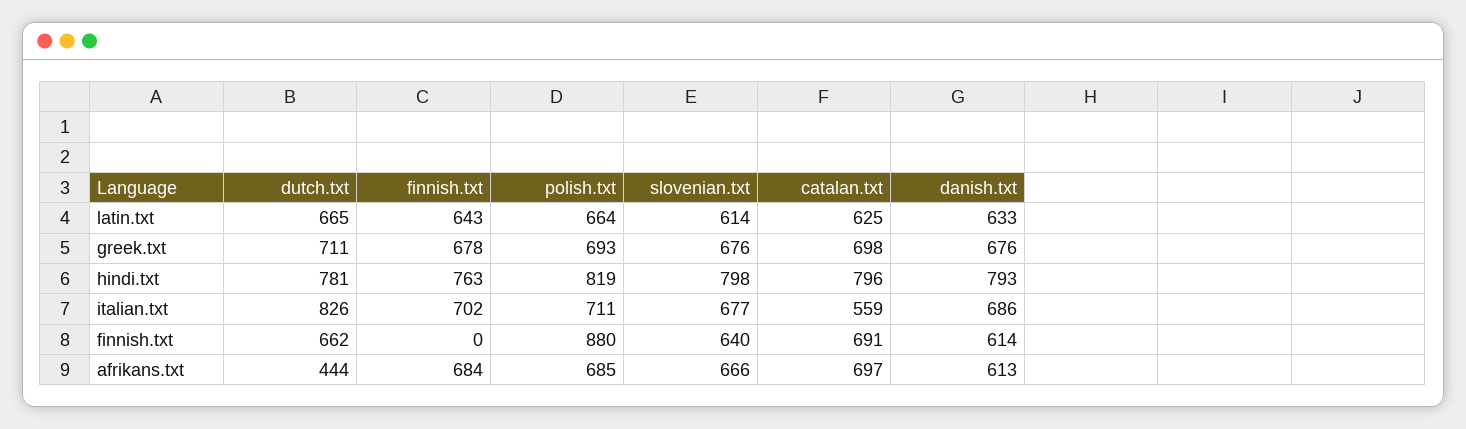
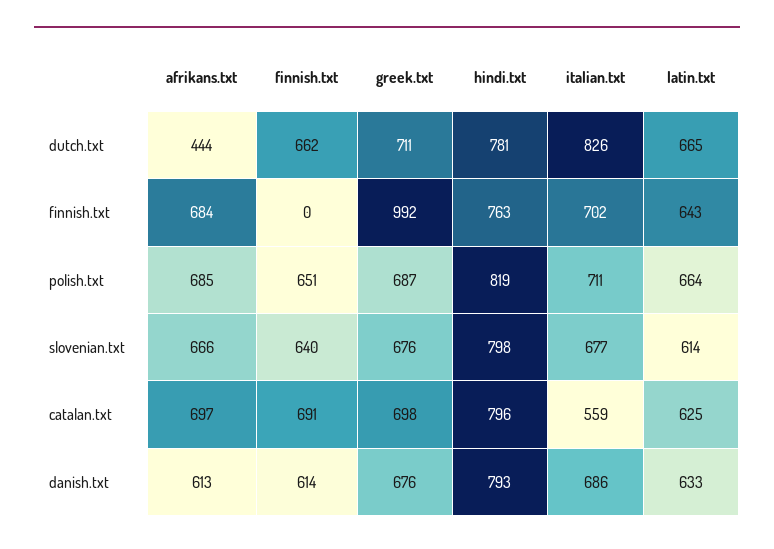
  {
    "dutch.txt": {
      "latin.txt": 665,
      "greek.txt": 711,
      "hindi.txt": 781,
      "italian.txt": 826,
      "finnish.txt": 662,
      "afrikans.txt": 444
    },
    "finnish.txt": {
      "latin.txt": 643,
-     "greek.txt": 678,
+     "greek.txt": 992,
      "hindi.txt": 763,
      "italian.txt": 702,
      "finnish.txt": 0,
      "afrikans.txt": 684
    },
    "polish.txt": {
      "latin.txt": 664,
-     "greek.txt": 693,
+     "greek.txt": 687,
      "hindi.txt": 819,
      "italian.txt": 711,
-     "finnish.txt": 880,
+     "finnish.txt": 651,
      "afrikans.txt": 685
    },
    "slovenian.txt": {
      "latin.txt": 614,
      "greek.txt": 676,
      "hindi.txt": 798,
      "italian.txt": 677,
      "finnish.txt": 640,
      "afrikans.txt": 666
    },
    "catalan.txt": {
      "latin.txt": 625,
      "greek.txt": 698,
      "hindi.txt": 796,
      "italian.txt": 559,
      "finnish.txt": 691,
      "afrikans.txt": 697
    },
    "danish.txt": {
      "latin.txt": 633,
      "greek.txt": 676,
      "hindi.txt": 793,
      "italian.txt": 686,
      "finnish.txt": 614,
      "afrikans.txt": 613
    }
  }

